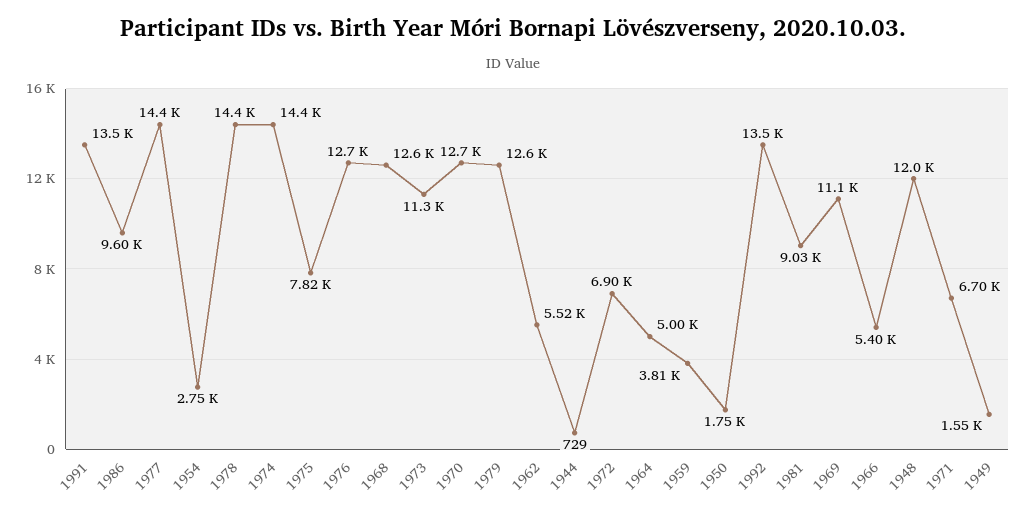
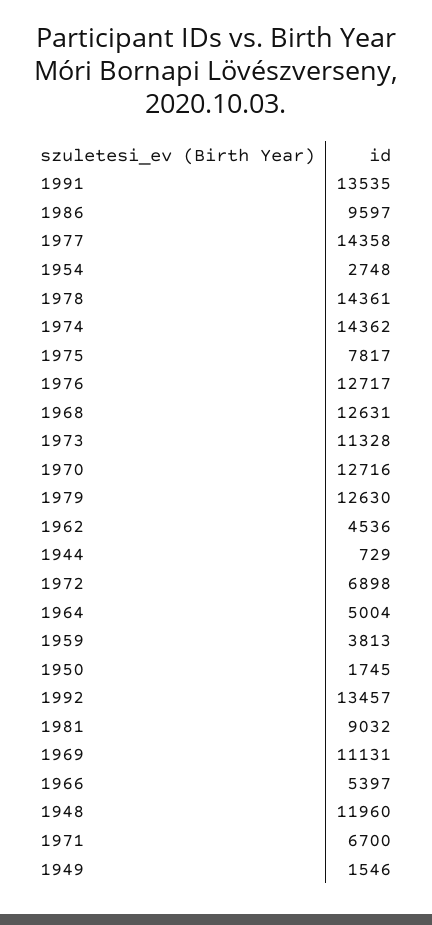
  {
    "1991": 13535,
    "1986": 9597,
    "1977": 14358,
    "1954": 2748,
    "1978": 14361,
    "1974": 14362,
    "1975": 7817,
    "1976": 12717,
    "1968": 12631,
    "1973": 11328,
    "1970": 12716,
    "1979": 12630,
-   "1962": 5520,
+   "1962": 4536,
    "1944": 729,
    "1972": 6898,
    "1964": 5004,
    "1959": 3813,
    "1950": 1745,
    "1992": 13457,
    "1981": 9032,
    "1969": 11131,
    "1966": 5397,
    "1948": 11960,
    "1971": 6700,
    "1949": 1546
  }

